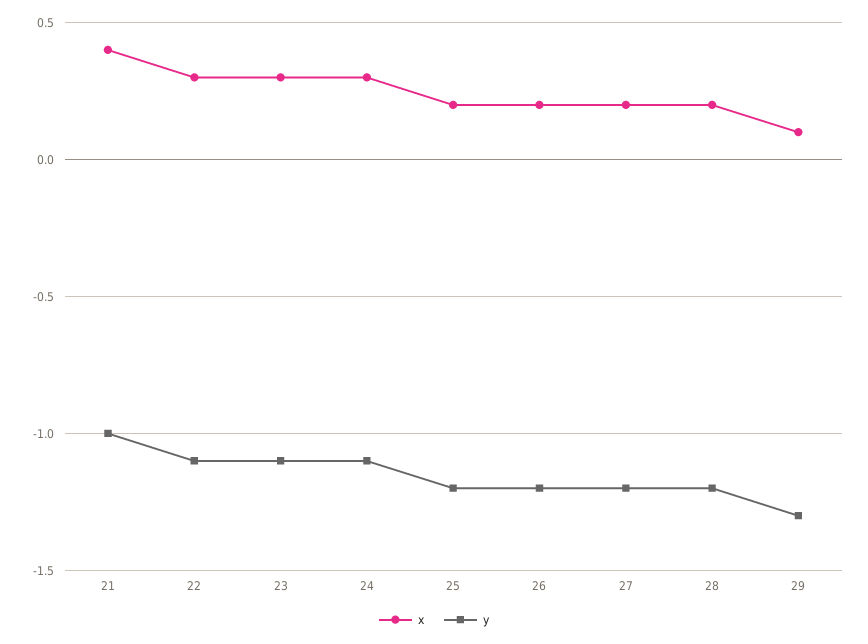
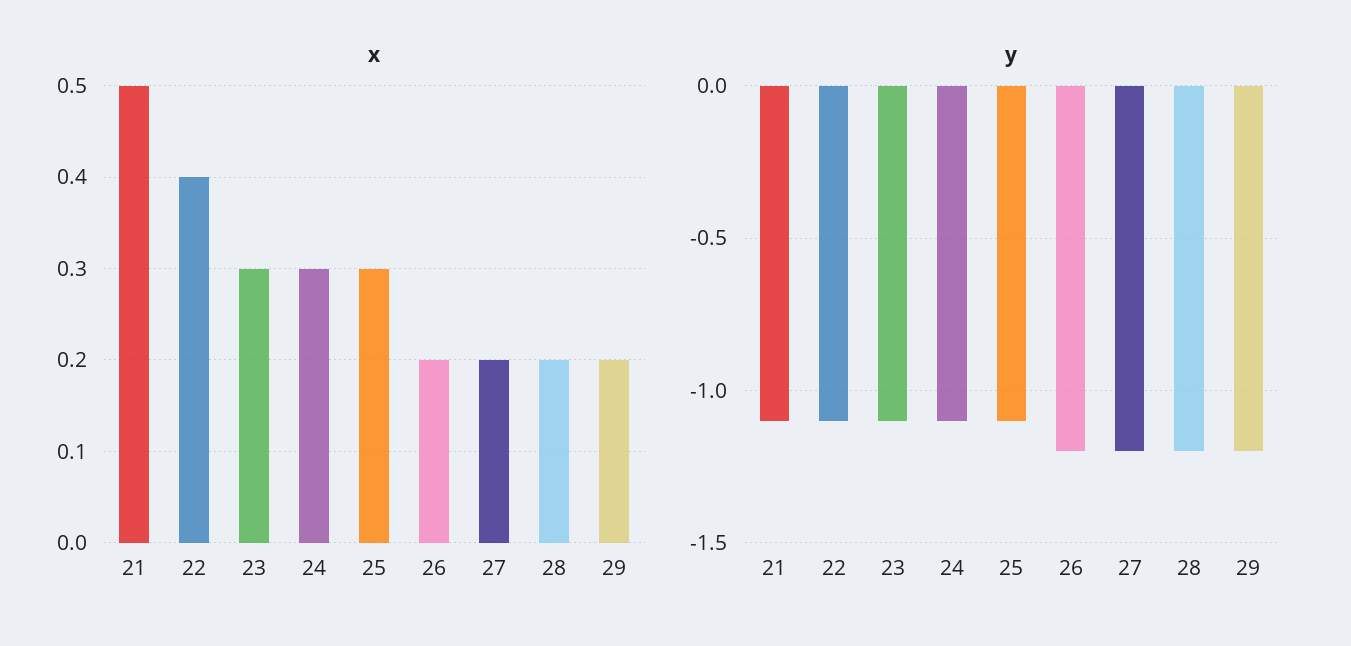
  {
    "x": {
-     "21": 0.4,
+     "21": 0.5,
-     "22": 0.3,
+     "22": 0.4,
      "23": 0.3,
      "24": 0.3,
-     "25": 0.2,
+     "25": 0.3,
      "26": 0.2,
      "27": 0.2,
      "28": 0.2,
-     "29": 0.1
+     "29": 0.2
    },
    "y": {
-     "21": -1,
+     "21": -1.1,
      "22": -1.1,
      "23": -1.1,
      "24": -1.1,
-     "25": -1.2,
+     "25": -1.1,
      "26": -1.2,
      "27": -1.2,
      "28": -1.2,
-     "29": -1.3
+     "29": -1.2
    }
  }

